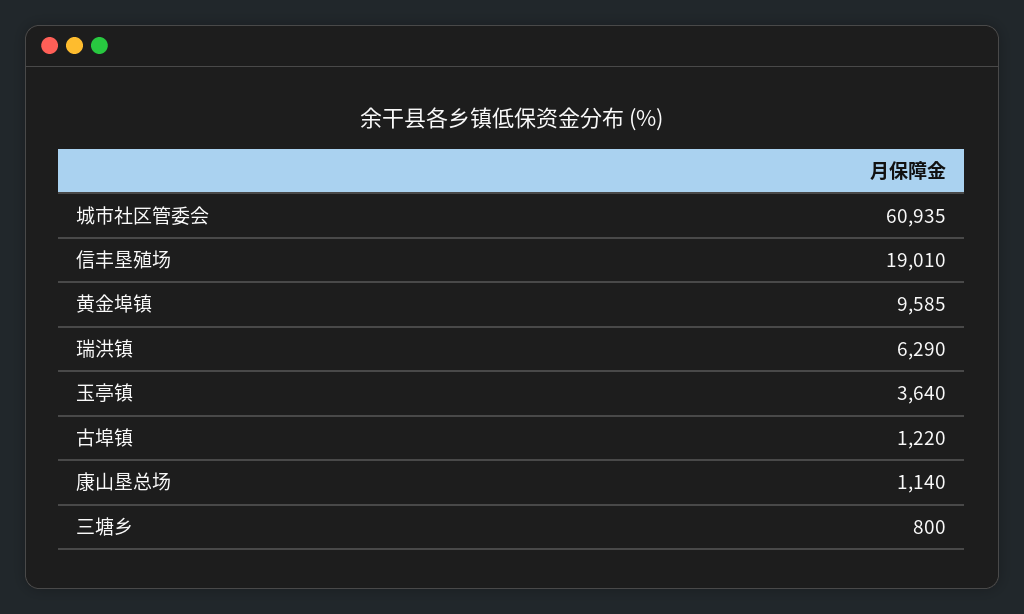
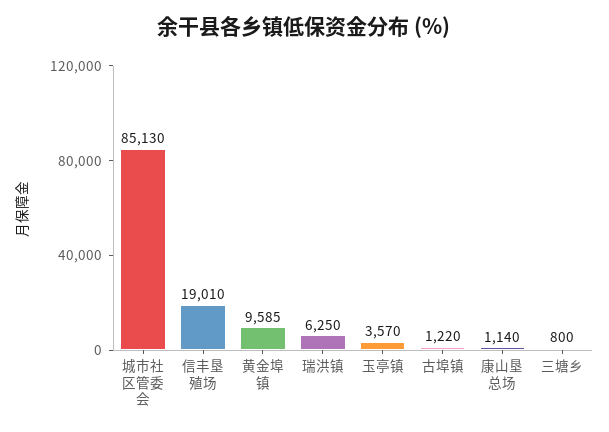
  {
-   "城市社区管委会": 60935,
+   "城市社区管委会": 85130,
    "信丰垦殖场": 19010,
    "黄金埠镇": 9585,
-   "瑞洪镇": 6290,
+   "瑞洪镇": 6250,
-   "玉亭镇": 3640,
+   "玉亭镇": 3570,
    "古埠镇": 1220,
    "康山垦总场": 1140,
    "三塘乡": 800
  }

